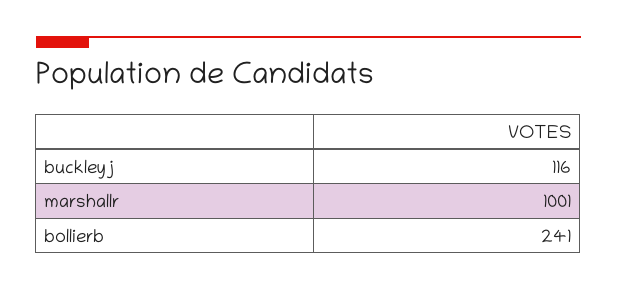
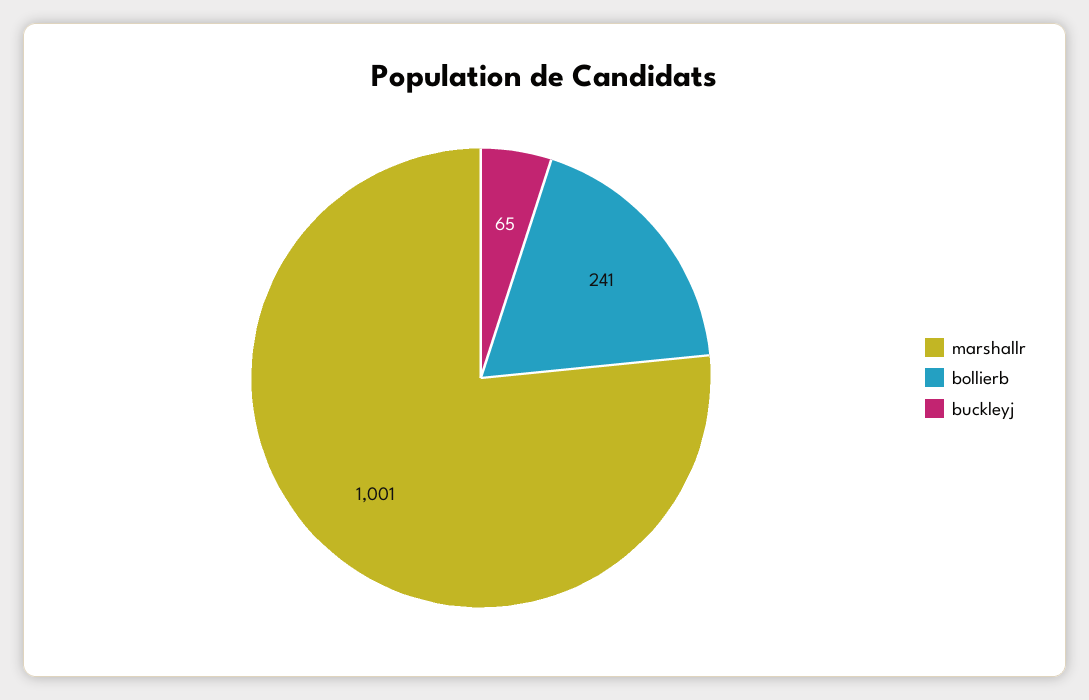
  {
-   "buckleyj": 116,
+   "buckleyj": 65,
    "marshallr": 1001,
    "bollierb": 241
  }

